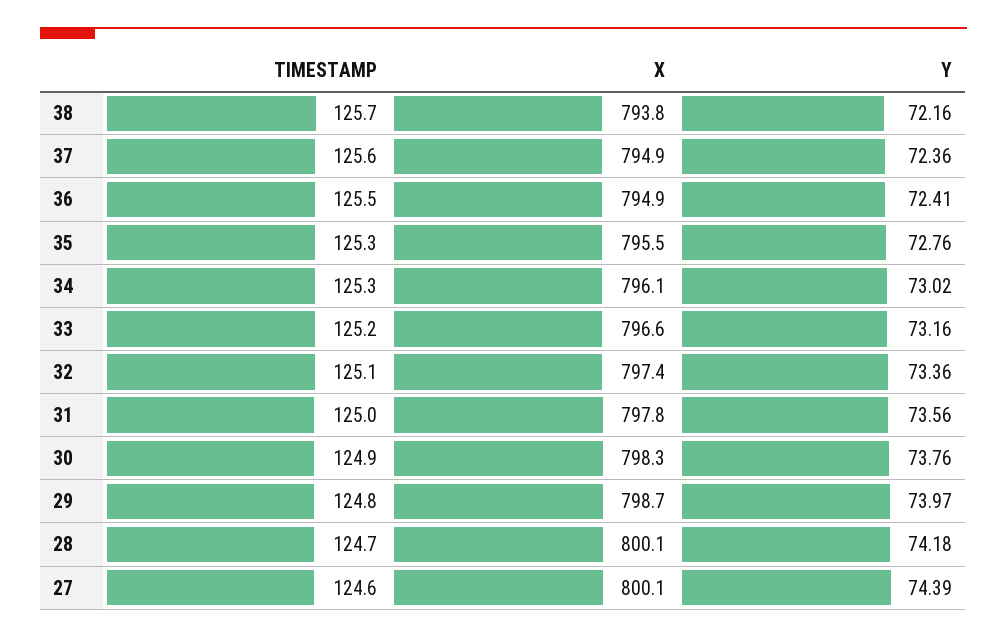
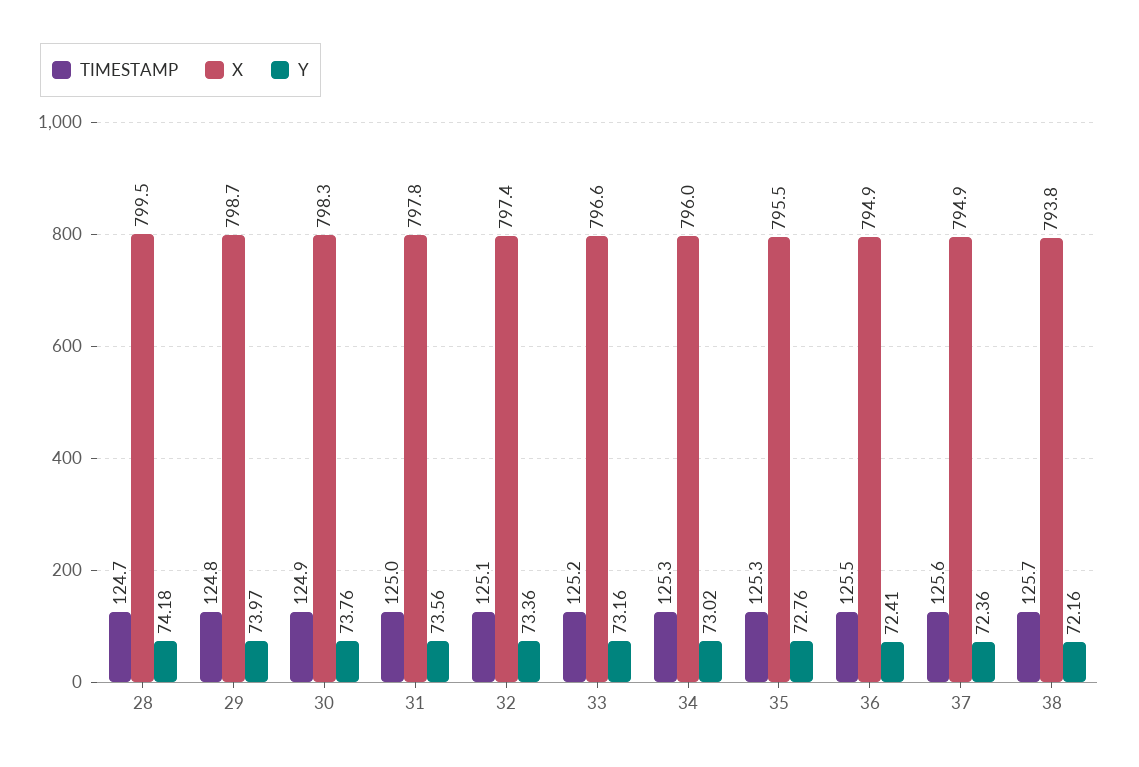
  {
    "TIMESTAMP": {
      "38": 125.7,
      "37": 125.6,
      "36": 125.5,
      "35": 125.3,
      "34": 125.3,
      "33": 125.2,
      "32": 125.1,
      "31": 125,
      "30": 124.9,
      "29": 124.8,
-     "28": 124.7,
+     "28": 124.7
-     "27": 124.6
    },
    "X": {
      "38": 793.8,
      "37": 794.9,
      "36": 794.9,
      "35": 795.5,
-     "34": 796.1,
+     "34": 796,
      "33": 796.6,
      "32": 797.4,
      "31": 797.8,
      "30": 798.3,
      "29": 798.7,
-     "28": 800.1,
+     "28": 799.5
-     "27": 800.1
    },
    "Y": {
      "38": 72.16,
      "37": 72.36,
      "36": 72.41,
      "35": 72.76,
      "34": 73.02,
      "33": 73.16,
      "32": 73.36,
      "31": 73.56,
      "30": 73.76,
      "29": 73.97,
-     "28": 74.18,
+     "28": 74.18
-     "27": 74.39
    }
  }

